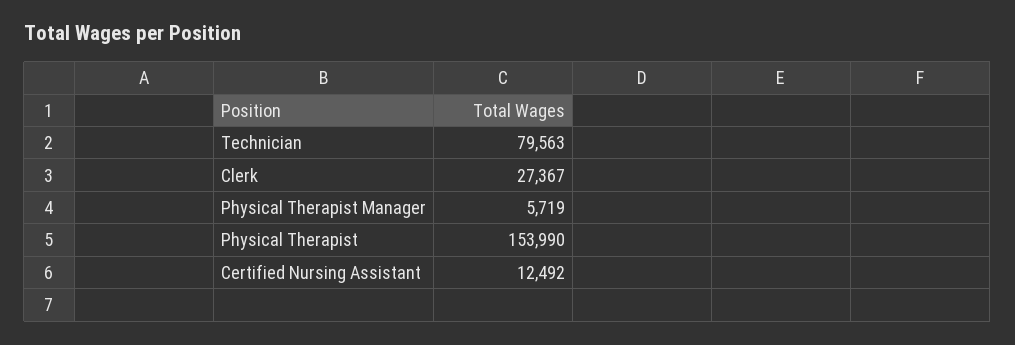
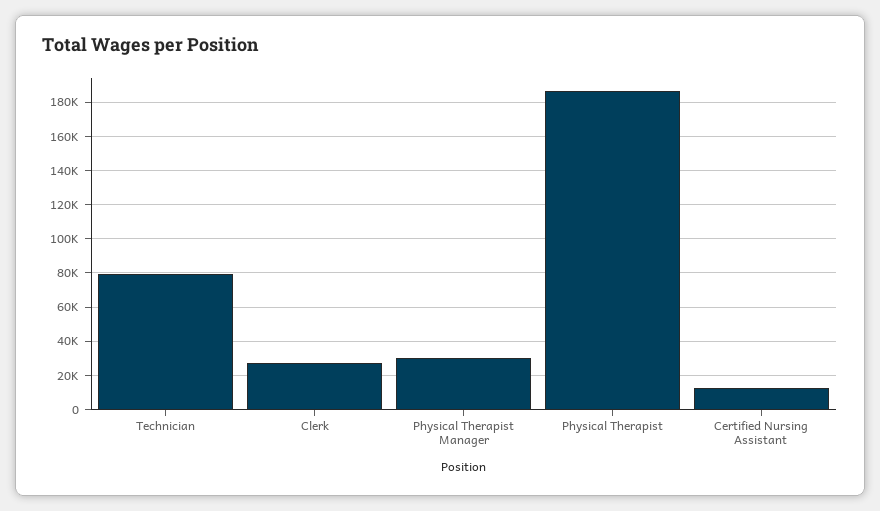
  {
    "Technician": 79563,
    "Clerk": 27367,
-   "Physical Therapist Manager": 5719,
+   "Physical Therapist Manager": 30000,
-   "Physical Therapist": 153990,
+   "Physical Therapist": 185000,
    "Certified Nursing Assistant": 12492
  }

